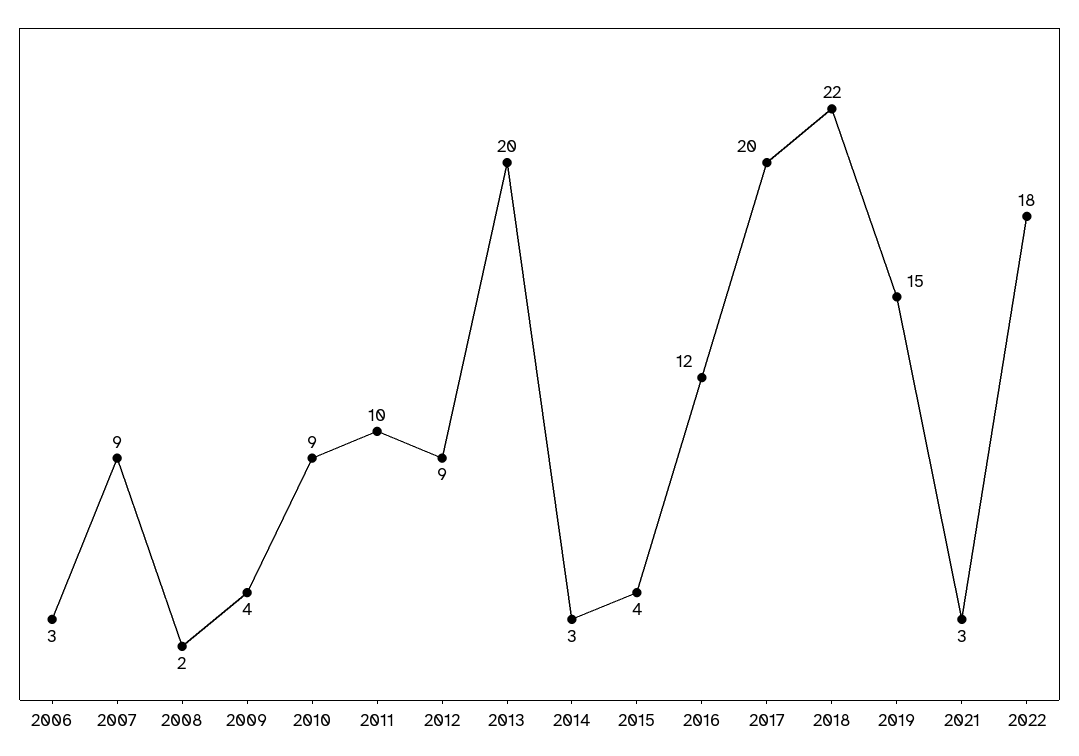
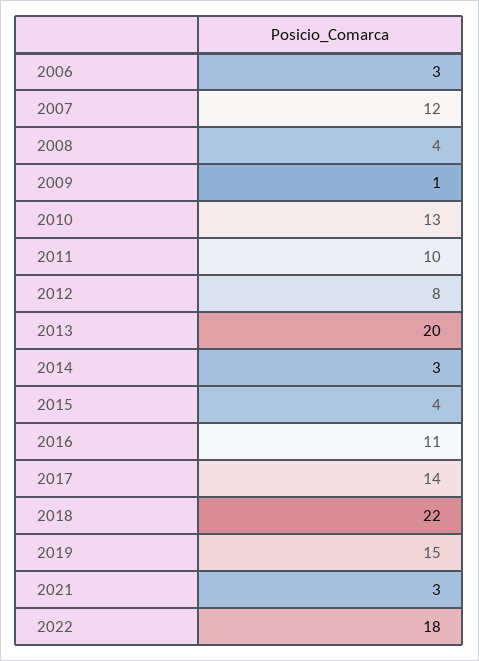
  {
    "2006": 3,
-   "2007": 9,
+   "2007": 12,
-   "2008": 2,
+   "2008": 4,
-   "2009": 4,
+   "2009": 1,
-   "2010": 9,
+   "2010": 13,
    "2011": 10,
-   "2012": 9,
+   "2012": 8,
    "2013": 20,
    "2014": 3,
    "2015": 4,
-   "2016": 12,
+   "2016": 11,
-   "2017": 20,
+   "2017": 14,
    "2018": 22,
    "2019": 15,
    "2021": 3,
    "2022": 18
  }

